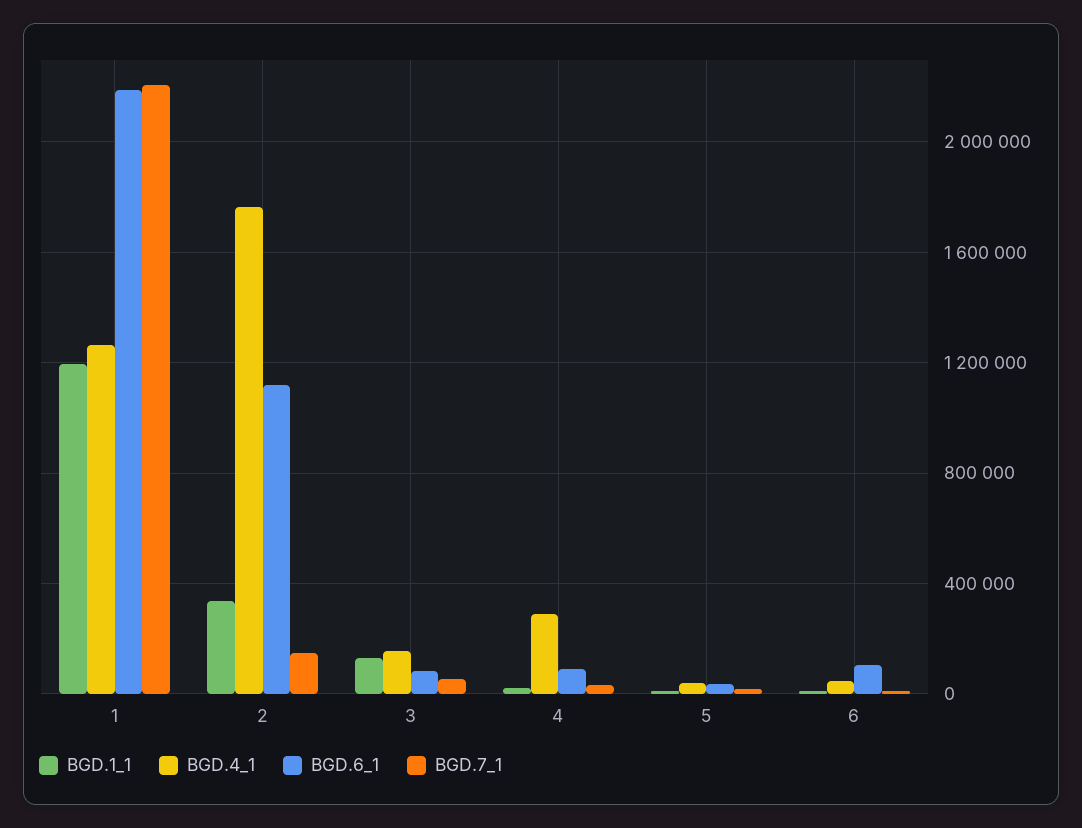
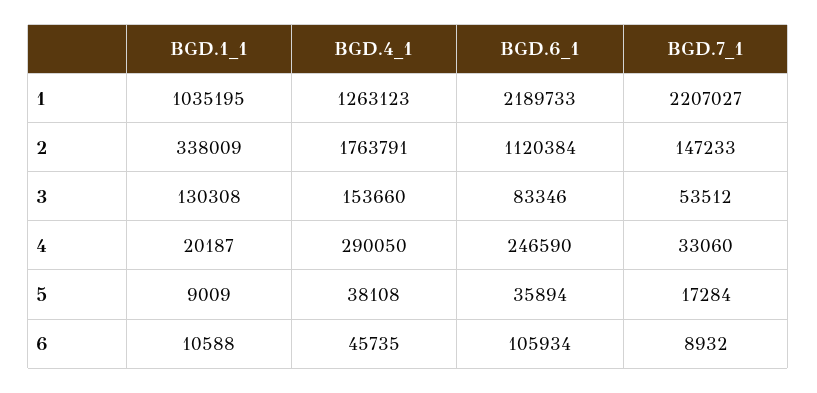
  {
    "BGD.1_1": {
-     "1": 1200000,
+     "1": 1035195,
      "2": 338009,
      "3": 130308,
      "4": 20187,
      "5": 9009,
      "6": 10588
    },
    "BGD.4_1": {
      "1": 1263123,
      "2": 1763791,
      "3": 153660,
      "4": 290050,
      "5": 38108,
      "6": 45735
    },
    "BGD.6_1": {
      "1": 2189733,
      "2": 1120384,
      "3": 83346,
-     "4": 100000,
+     "4": 246590,
      "5": 35894,
      "6": 105934
    },
    "BGD.7_1": {
      "1": 2207027,
      "2": 147233,
      "3": 53512,
      "4": 33060,
      "5": 17284,
      "6": 8932
    }
  }

